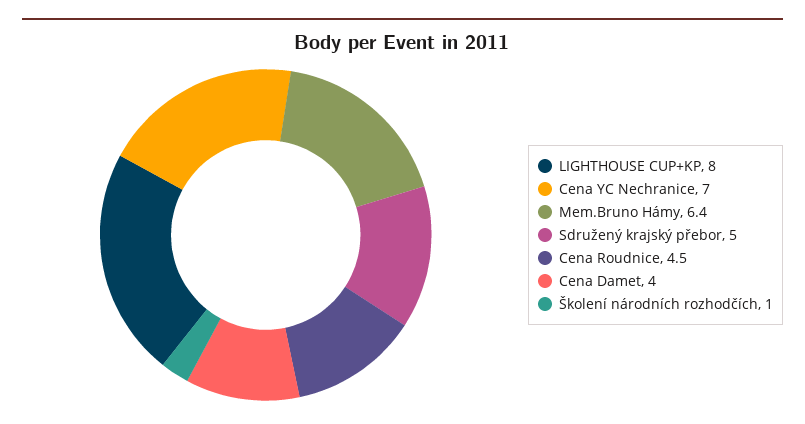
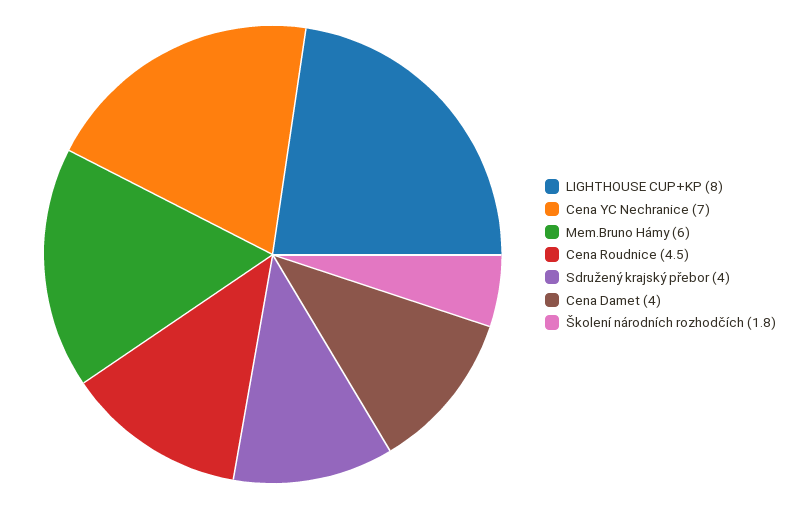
  {
    "LIGHTHOUSE CUP+KP": 8,
    "Cena YC Nechranice": 7,
-   "Mem.Bruno Hámy": 6.4,
+   "Mem.Bruno Hámy": 6,
-   "Sdružený krajský přebor": 5,
+   "Sdružený krajský přebor": 4,
    "Cena Roudnice": 4.5,
    "Cena Damet": 4,
-   "Školení národních rozhodčích": 1
+   "Školení národních rozhodčích": 1.8
  }

